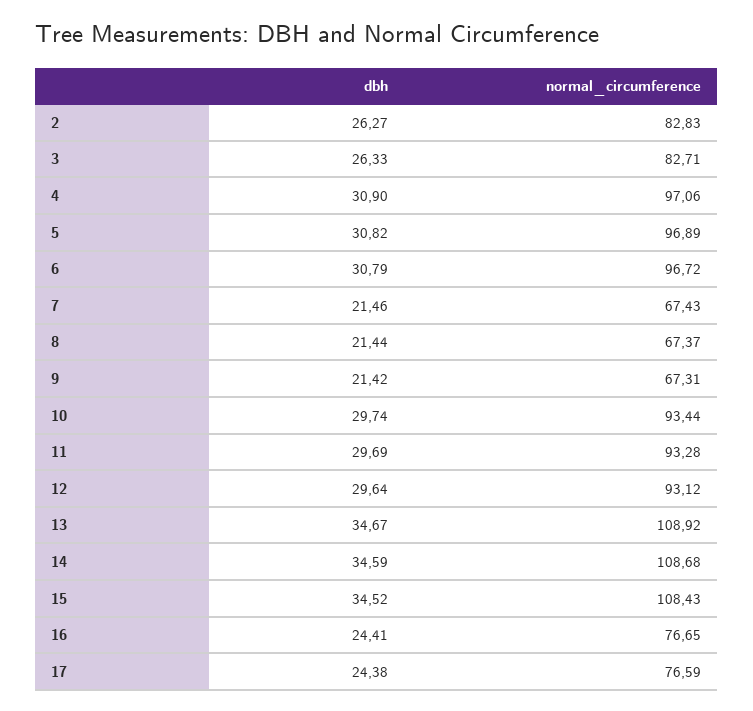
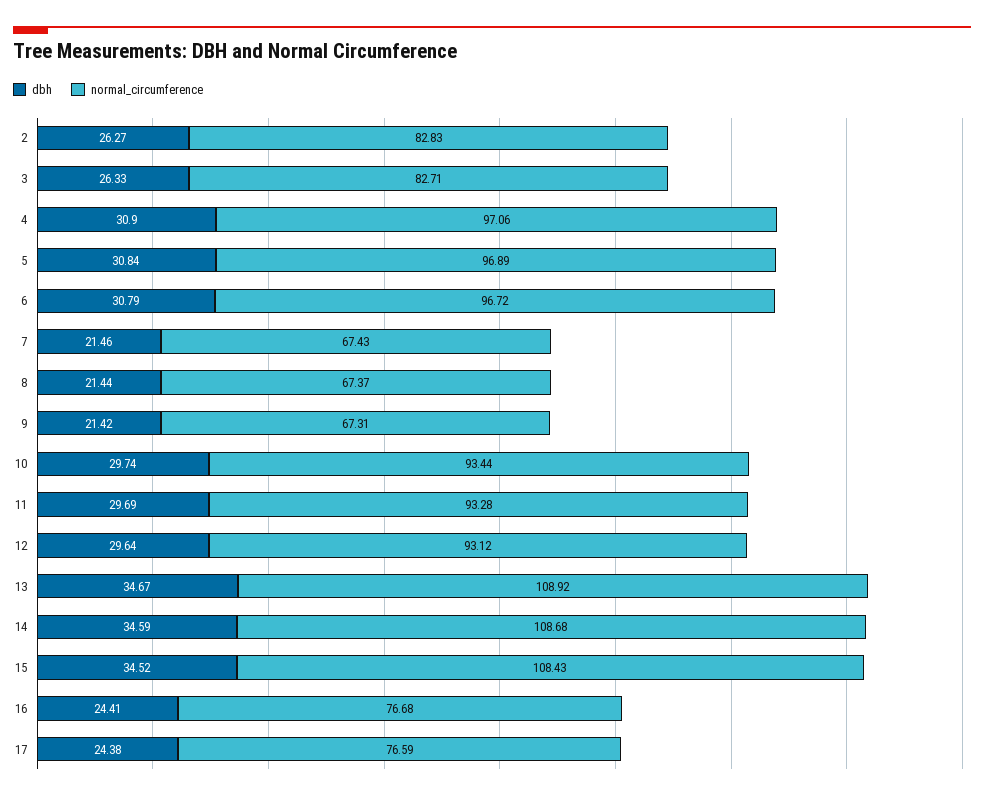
  {
    "dbh": {
      "2": 26.27,
      "3": 26.33,
      "4": 30.9,
-     "5": 30.82,
+     "5": 30.84,
      "6": 30.79,
      "7": 21.46,
      "8": 21.44,
      "9": 21.42,
      "10": 29.74,
      "11": 29.69,
      "12": 29.64,
      "13": 34.67,
      "14": 34.59,
      "15": 34.52,
      "16": 24.41,
      "17": 24.38
    },
    "normal_circumference": {
      "2": 82.83,
      "3": 82.71,
      "4": 97.06,
      "5": 96.89,
      "6": 96.72,
      "7": 67.43,
      "8": 67.37,
      "9": 67.31,
      "10": 93.44,
      "11": 93.28,
      "12": 93.12,
      "13": 108.92,
      "14": 108.68,
      "15": 108.43,
-     "16": 76.65,
+     "16": 76.68,
      "17": 76.59
    }
  }

